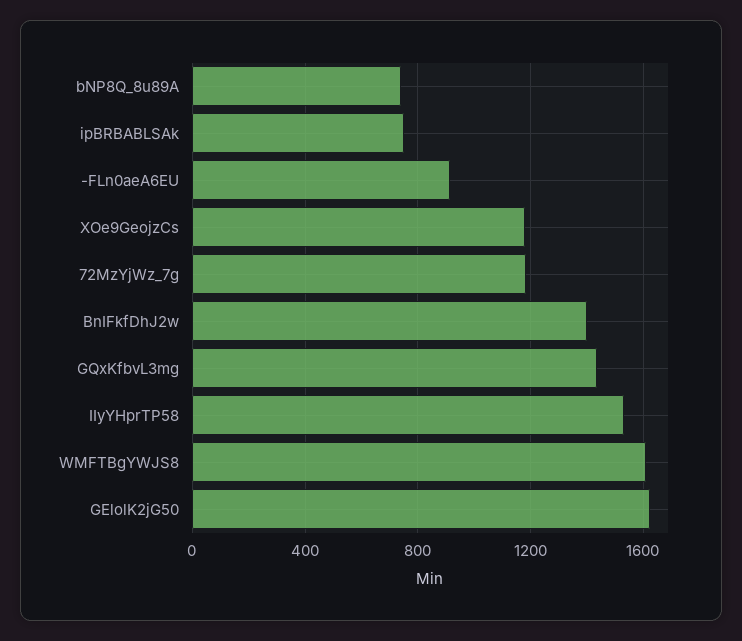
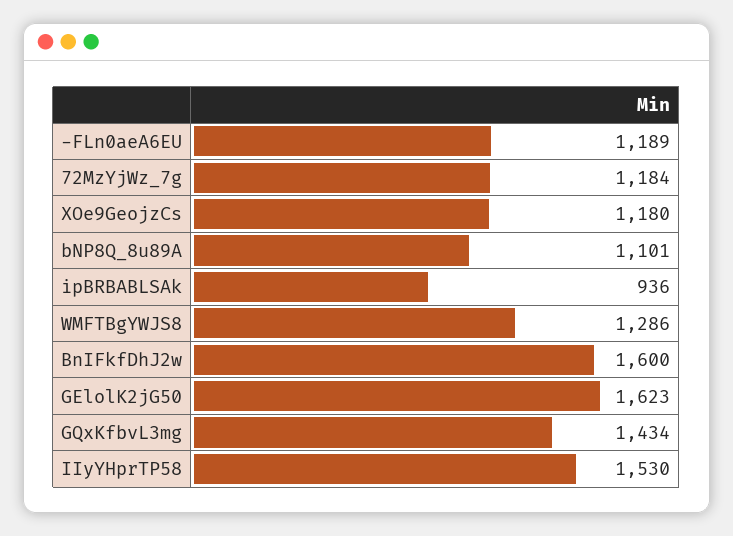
  {
-   "bNP8Q_8u89A": 750,
+   "bNP8Q_8u89A": 1101,
-   "ipBRBABLSAk": 750,
+   "ipBRBABLSAk": 936,
-   "-FLn0aeA6EU": 900,
+   "-FLn0aeA6EU": 1189,
    "XOe9GeojzCs": 1180,
    "72MzYjWz_7g": 1184,
-   "BnIFkfDhJ2w": 1400,
+   "BnIFkfDhJ2w": 1600,
    "GQxKfbvL3mg": 1434,
    "IIyYHprTP58": 1530,
-   "WMFTBgYWJS8": 1600,
+   "WMFTBgYWJS8": 1286,
    "GElolK2jG50": 1623
  }

